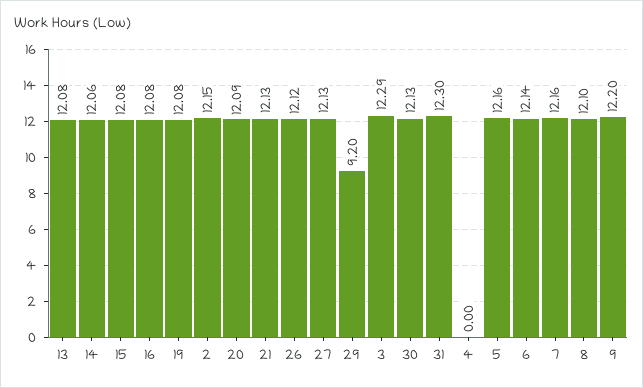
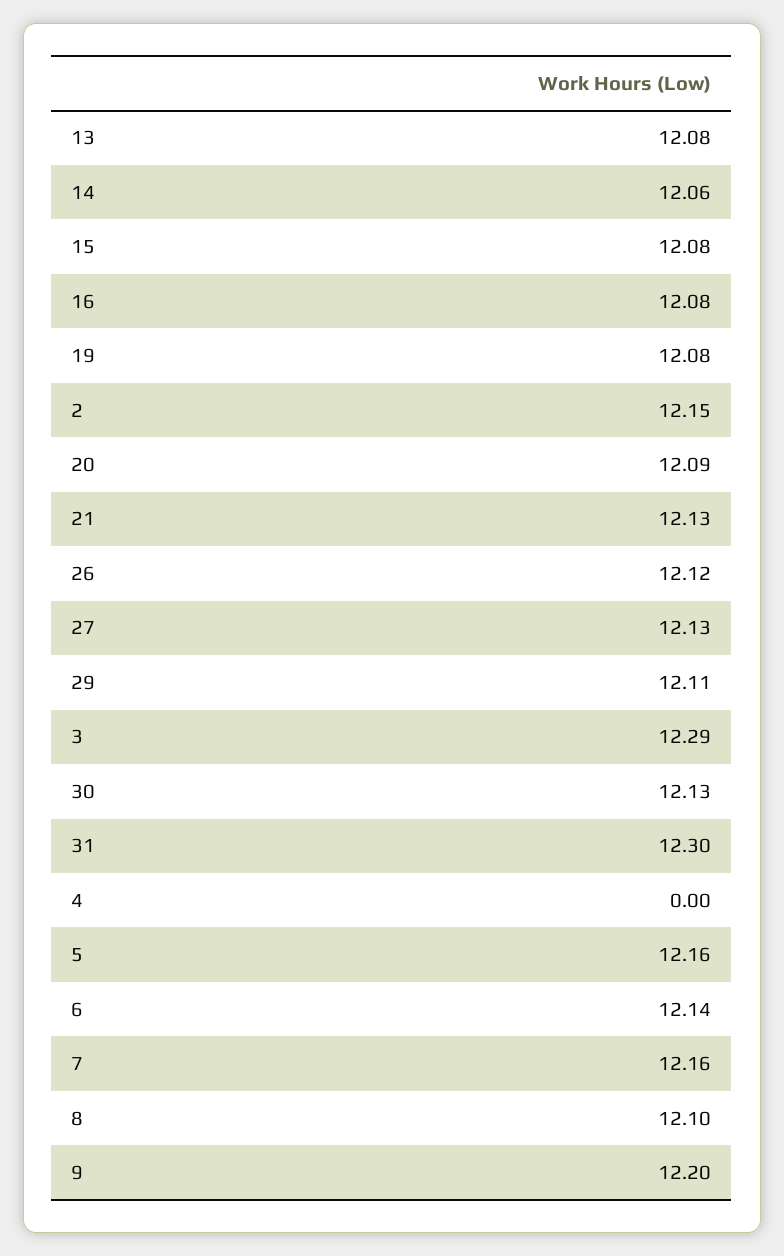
  {
    "13": 12.08,
    "14": 12.06,
    "15": 12.08,
    "16": 12.08,
    "19": 12.08,
    "2": 12.15,
    "20": 12.09,
    "21": 12.13,
    "26": 12.12,
    "27": 12.13,
-   "29": 9.2,
+   "29": 12.11,
    "3": 12.29,
    "30": 12.13,
    "31": 12.3,
    "4": 0,
    "5": 12.16,
    "6": 12.14,
    "7": 12.16,
    "8": 12.1,
    "9": 12.2
  }

